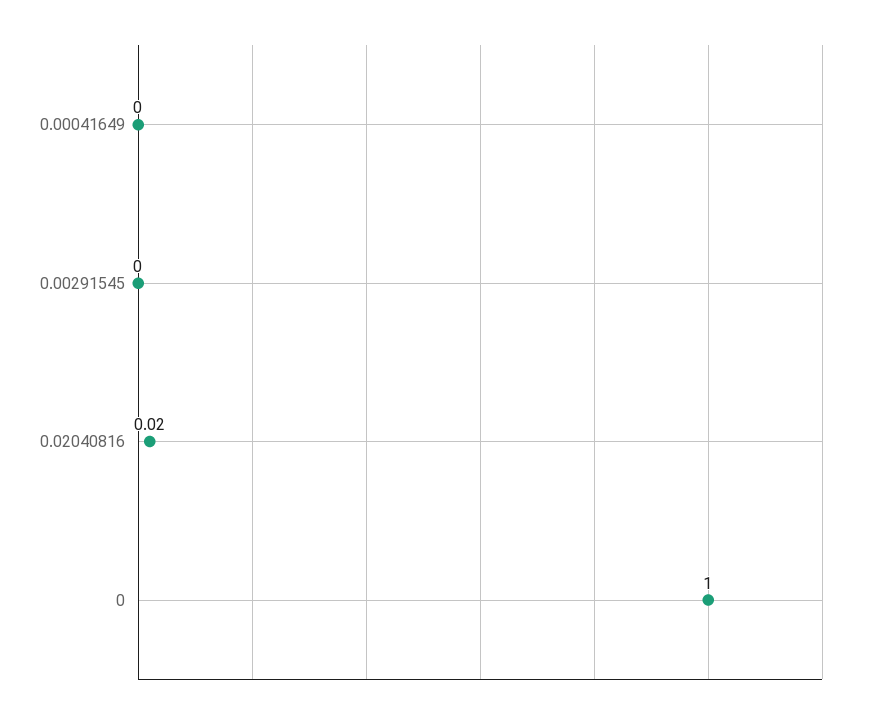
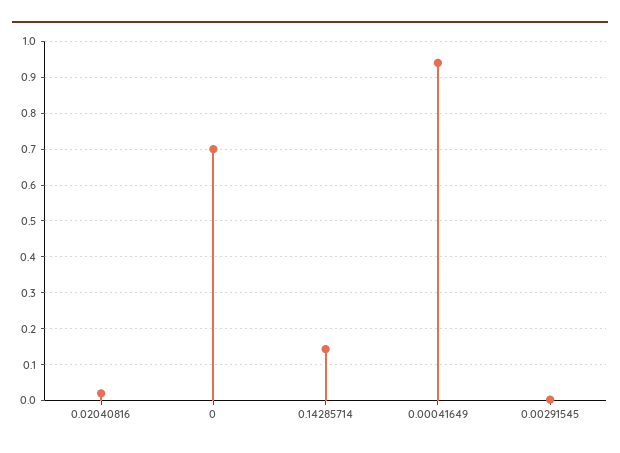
  {
-   "0.00041649": 0,
+   "0.00041649": 0.94,
    "0.00291545": 0,
    "0.02040816": 0.02,
-   "0": 1
+   "0": 0.7,
+   "0.14285714": 0.14
  }

